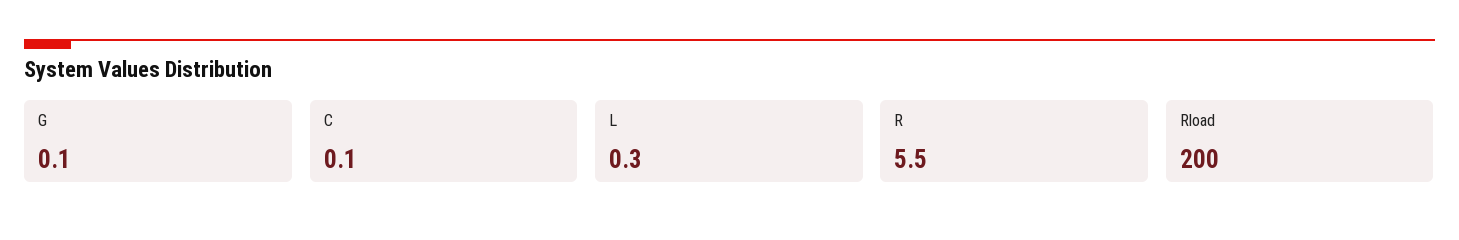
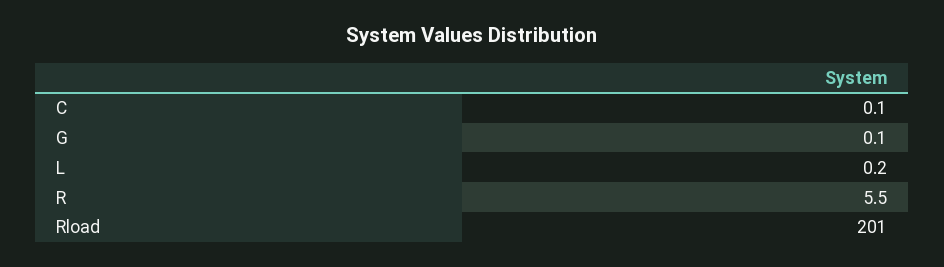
  {
    "G": 0.1,
    "C": 0.1,
-   "L": 0.3,
+   "L": 0.2,
    "R": 5.5,
-   "Rload": 200
+   "Rload": 201
  }

